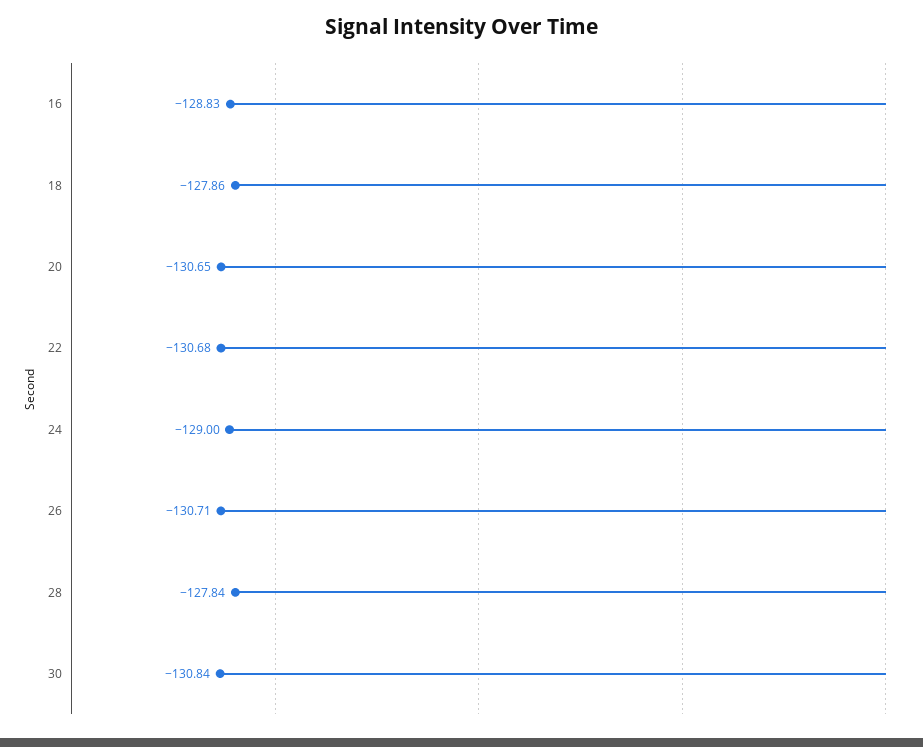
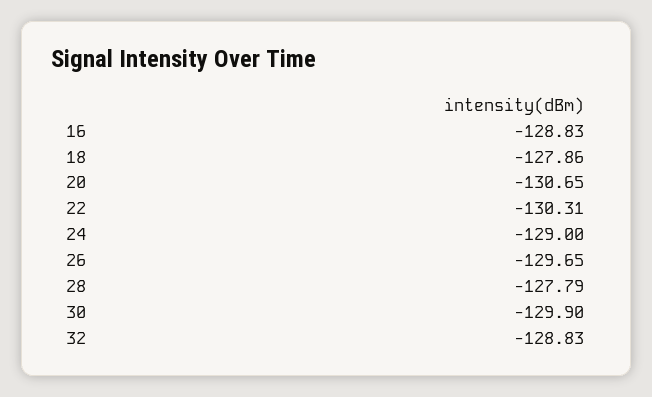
  {
    "16": -128.83,
    "18": -127.86,
    "20": -130.65,
-   "22": -130.68,
+   "22": -130.31,
    "24": -129,
-   "26": -130.71,
+   "26": -129.65,
-   "28": -127.84,
+   "28": -127.79,
-   "30": -130.84
+   "30": -129.9,
+   "32": -128.83
  }

